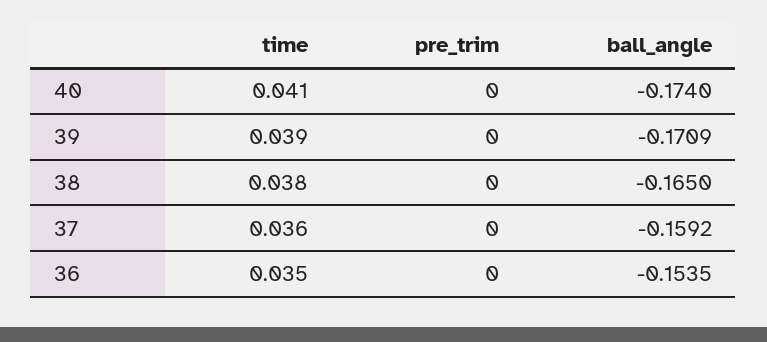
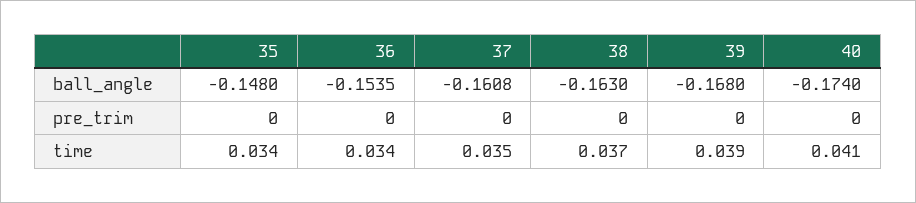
  {
    "time": {
      "40": 0.041,
      "39": 0.039,
-     "38": 0.038,
+     "38": 0.037,
-     "37": 0.036,
+     "37": 0.035,
-     "36": 0.035
+     "36": 0.034,
+     "35": 0.034
    },
    "pre_trim": {
      "40": 0,
      "39": 0,
      "38": 0,
      "37": 0,
-     "36": 0
+     "36": 0,
+     "35": 0
    },
    "ball_angle": {
      "40": -0.174,
-     "39": -0.1709,
+     "39": -0.168,
-     "38": -0.165,
+     "38": -0.163,
-     "37": -0.1592,
+     "37": -0.1608,
-     "36": -0.1535
+     "36": -0.1535,
+     "35": -0.148
    }
  }

